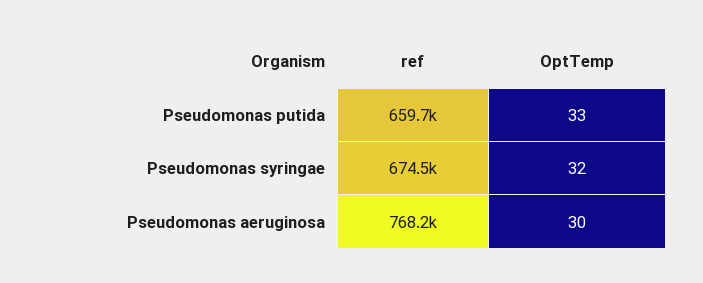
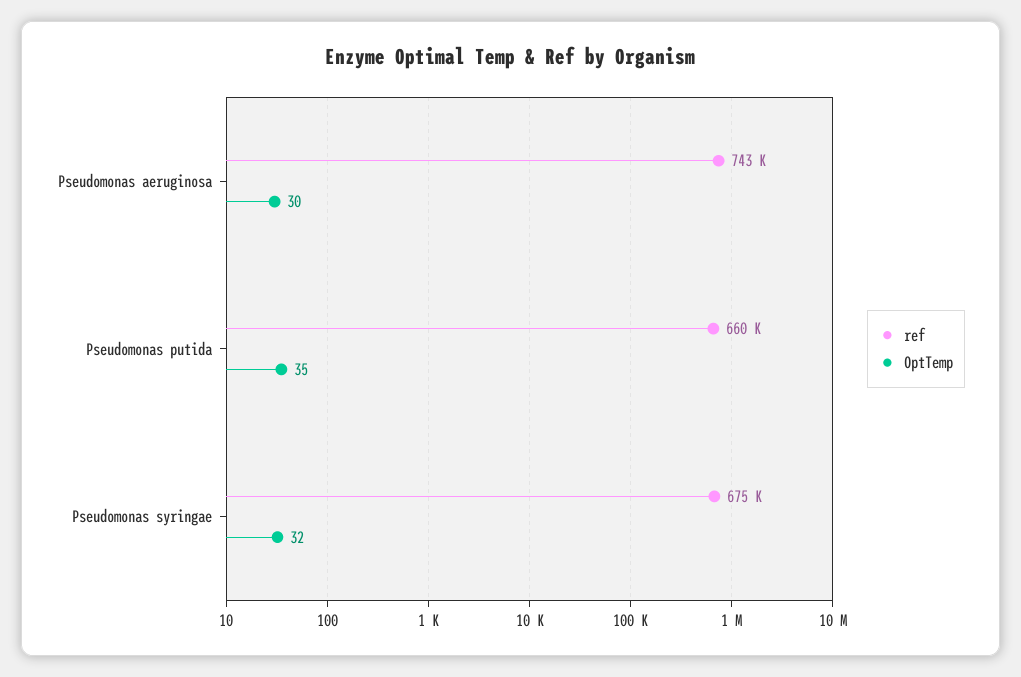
  {
    "ref": {
      "Pseudomonas putida": 659700,
      "Pseudomonas syringae": 674500,
-     "Pseudomonas aeruginosa": 768200
+     "Pseudomonas aeruginosa": 743000
    },
    "OptTemp": {
-     "Pseudomonas putida": 33,
+     "Pseudomonas putida": 35,
      "Pseudomonas syringae": 32,
      "Pseudomonas aeruginosa": 30
    }
  }

